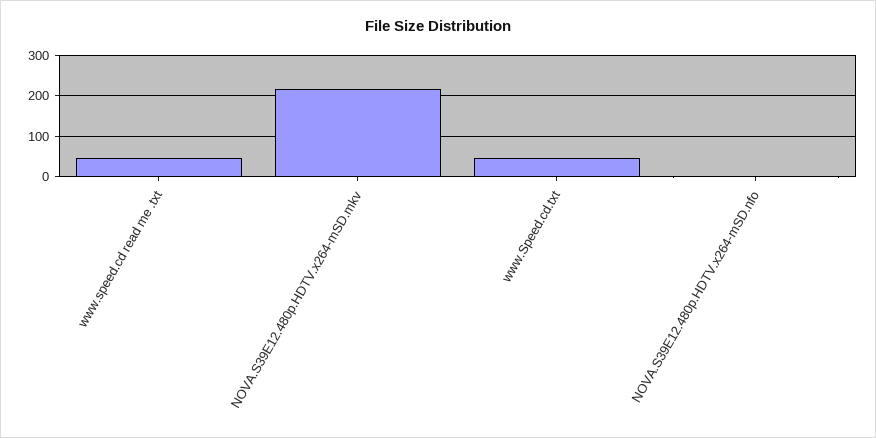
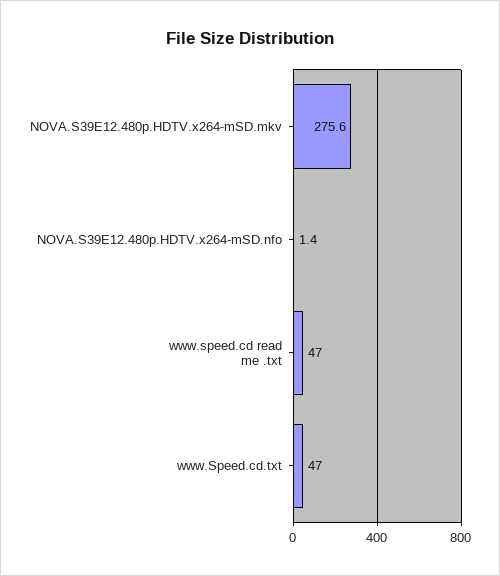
  {
    "www.speed.cd read me .txt": 47,
-   "NOVA.S39E12.480p.HDTV.x264-mSD.mkv": 220,
+   "NOVA.S39E12.480p.HDTV.x264-mSD.mkv": 275.6,
    "www.Speed.cd.txt": 47,
    "NOVA.S39E12.480p.HDTV.x264-mSD.nfo": 1.4
  }

